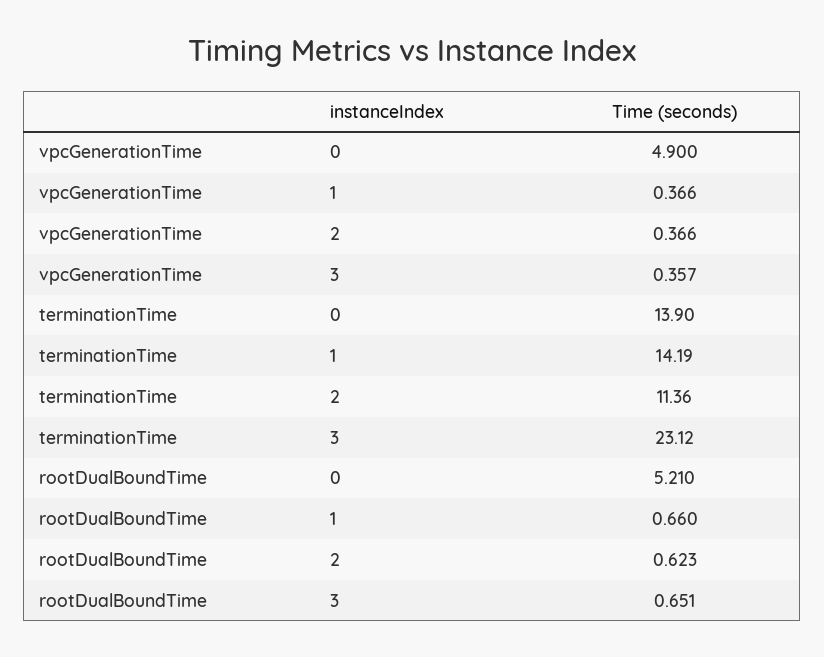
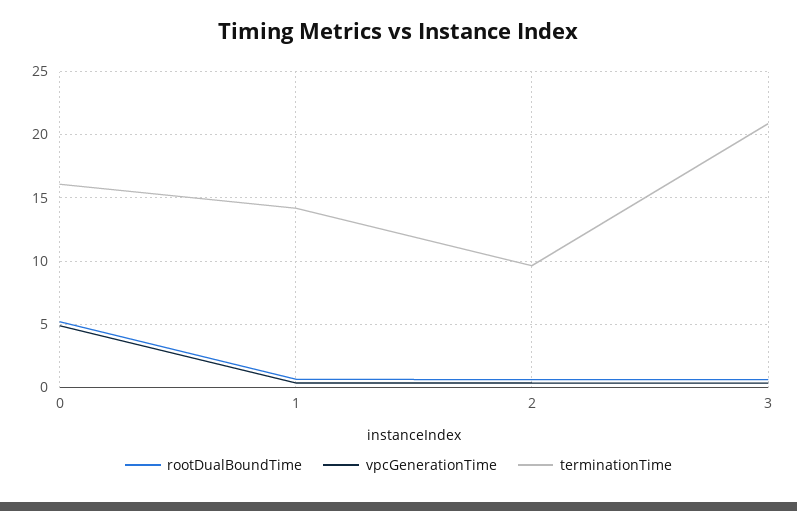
  {
    "vpcGenerationTime": {
      "0": 4.9,
      "1": 0.366,
      "2": 0.366,
      "3": 0.357
    },
    "terminationTime": {
-     "0": 13.9,
+     "0": 16,
      "1": 14.19,
-     "2": 11.36,
+     "2": 9.5,
-     "3": 23.12
+     "3": 21
    },
    "rootDualBoundTime": {
      "0": 5.21,
      "1": 0.66,
      "2": 0.623,
      "3": 0.651
    }
  }

